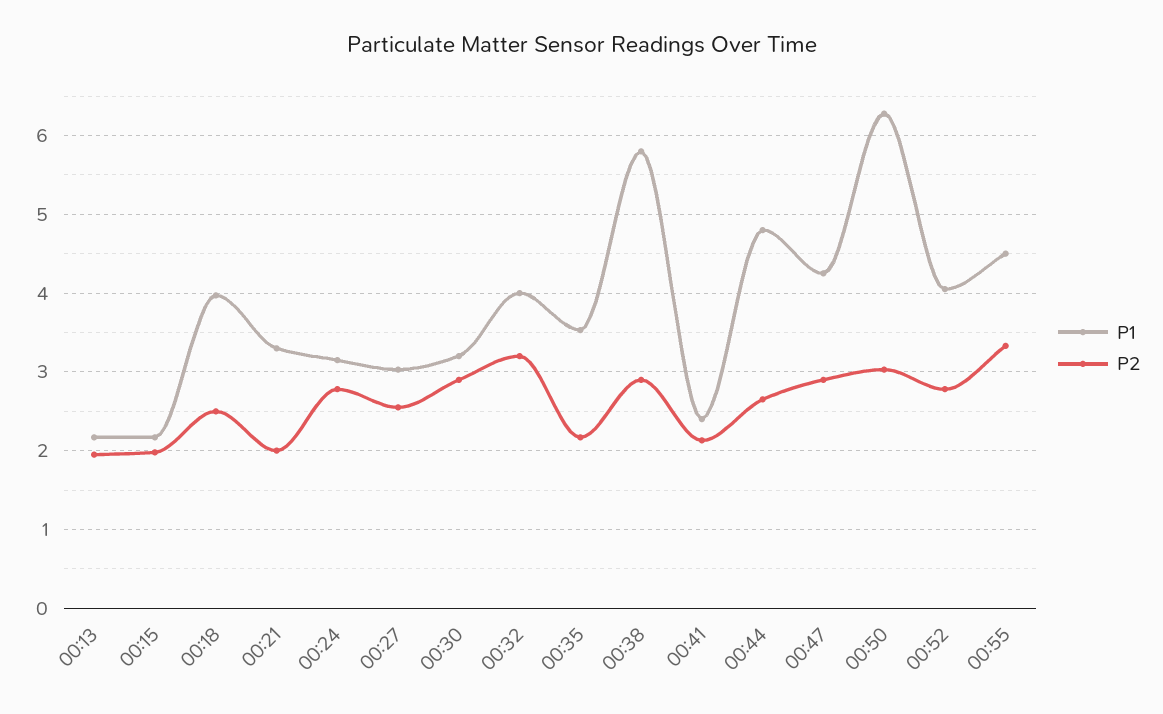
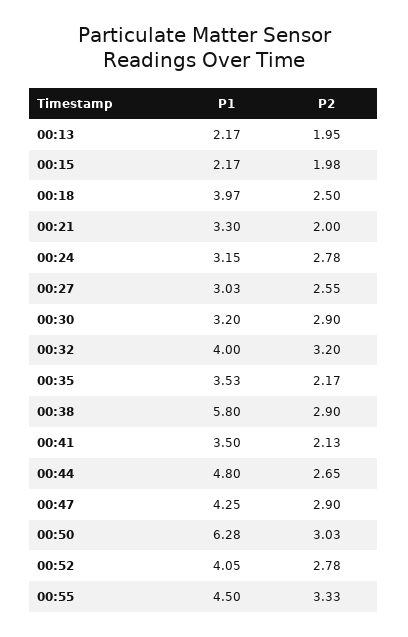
  {
    "P1": {
      "00:13": 2.17,
      "00:15": 2.17,
      "00:18": 3.97,
      "00:21": 3.3,
      "00:24": 3.15,
      "00:27": 3.03,
      "00:30": 3.2,
      "00:32": 4,
      "00:35": 3.53,
      "00:38": 5.8,
-     "00:41": 2.4,
+     "00:41": 3.5,
      "00:44": 4.8,
      "00:47": 4.25,
      "00:50": 6.28,
      "00:52": 4.05,
      "00:55": 4.5
    },
    "P2": {
      "00:13": 1.95,
      "00:15": 1.98,
      "00:18": 2.5,
      "00:21": 2,
      "00:24": 2.78,
      "00:27": 2.55,
      "00:30": 2.9,
      "00:32": 3.2,
      "00:35": 2.17,
      "00:38": 2.9,
      "00:41": 2.13,
      "00:44": 2.65,
      "00:47": 2.9,
      "00:50": 3.03,
      "00:52": 2.78,
      "00:55": 3.33
    }
  }

